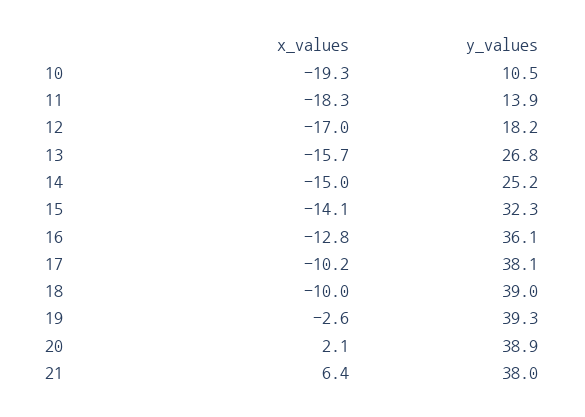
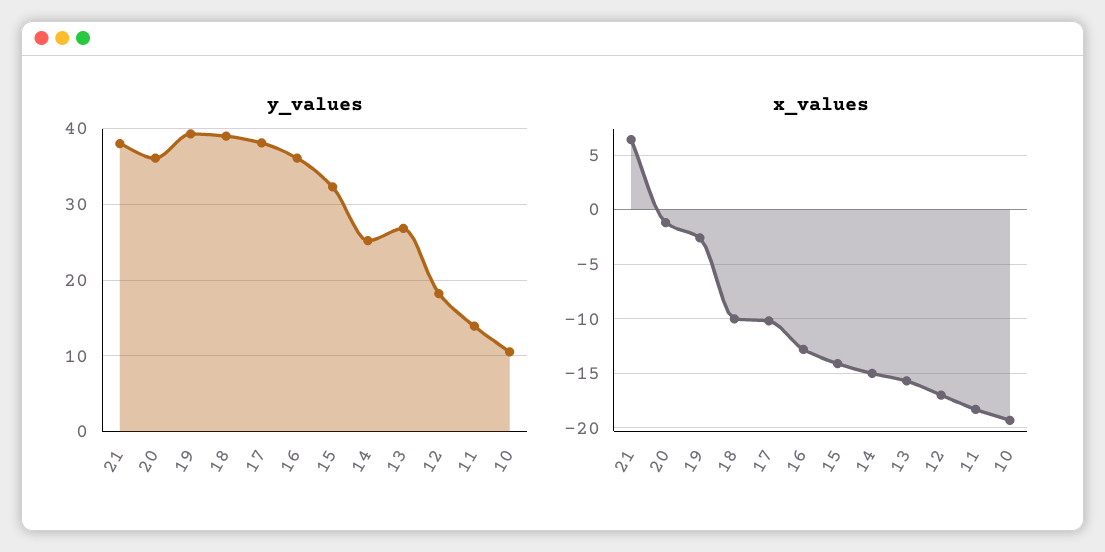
  {
    "x_values": {
      "10": -19.3,
      "11": -18.3,
      "12": -17,
      "13": -15.7,
      "14": -15,
      "15": -14.1,
      "16": -12.8,
      "17": -10.2,
      "18": -10,
      "19": -2.6,
-     "20": 2.1,
+     "20": -1,
      "21": 6.4
    },
    "y_values": {
      "10": 10.5,
      "11": 13.9,
      "12": 18.2,
      "13": 26.8,
      "14": 25.2,
      "15": 32.3,
      "16": 36.1,
      "17": 38.1,
      "18": 39,
      "19": 39.3,
-     "20": 38.9,
+     "20": 36,
      "21": 38
    }
  }

